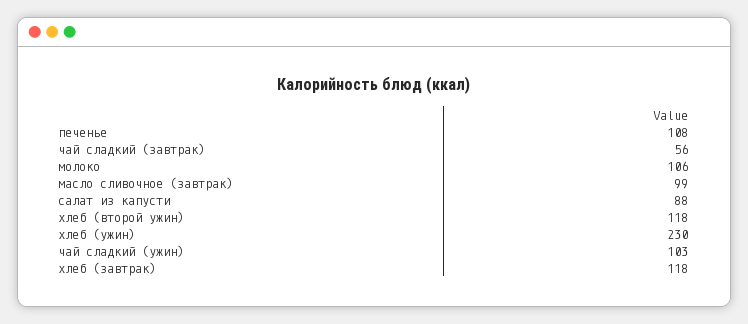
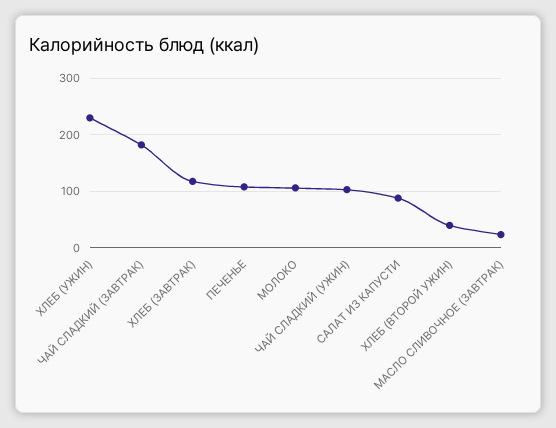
  {
    "печенье": 108,
-   "чай сладкий (завтрак)": 56,
+   "чай сладкий (завтрак)": 180,
    "молоко": 106,
-   "масло сливочное (завтрак)": 99,
+   "масло сливочное (завтрак)": 20,
    "салат из капусти": 88,
-   "хлеб (второй ужин)": 118,
+   "хлеб (второй ужин)": 40,
    "хлеб (ужин)": 230,
    "чай сладкий (ужин)": 103,
    "хлеб (завтрак)": 118
  }

